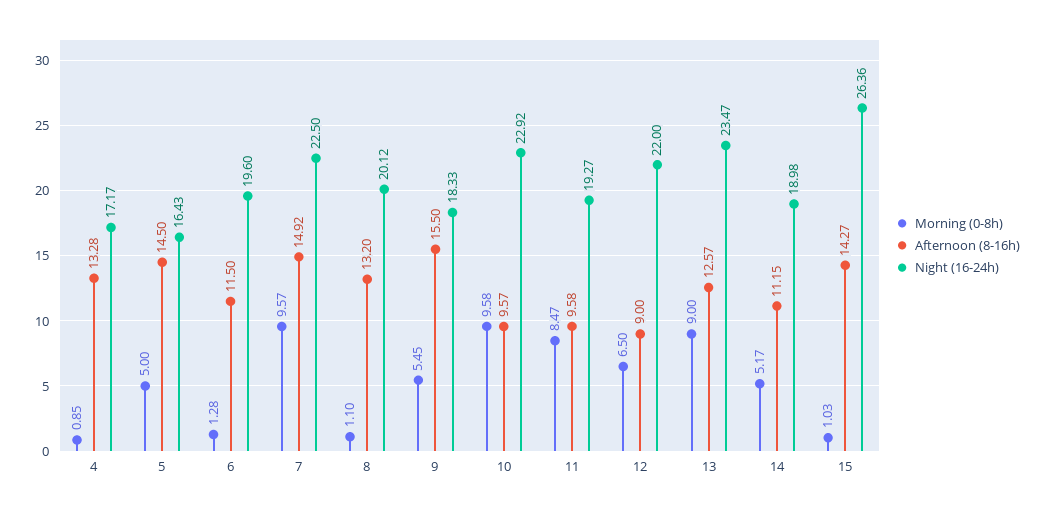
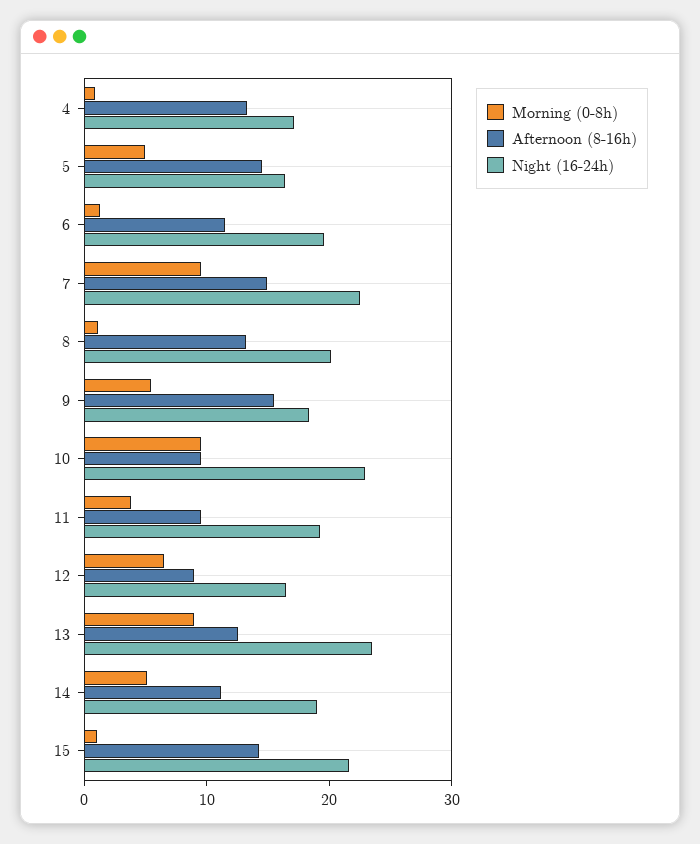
  {
    "Morning (0-8h)": {
      "4": 0.85,
      "5": 5,
      "6": 1.28,
      "7": 9.57,
      "8": 1.1,
      "9": 5.45,
      "10": 9.58,
-     "11": 8.47,
+     "11": 4,
      "12": 6.5,
      "13": 9,
      "14": 5.17,
      "15": 1.03
    },
    "Afternoon (8-16h)": {
      "4": 13.28,
      "5": 14.5,
      "6": 11.5,
      "7": 14.92,
      "8": 13.2,
      "9": 15.5,
      "10": 9.57,
      "11": 9.58,
      "12": 9,
      "13": 12.57,
      "14": 11.15,
      "15": 14.27
    },
    "Night (16-24h)": {
      "4": 17.17,
      "5": 16.43,
      "6": 19.6,
      "7": 22.5,
      "8": 20.12,
      "9": 18.33,
      "10": 22.92,
      "11": 19.27,
-     "12": 22,
+     "12": 16,
      "13": 23.47,
      "14": 18.98,
-     "15": 26.36
+     "15": 22
    }
  }

